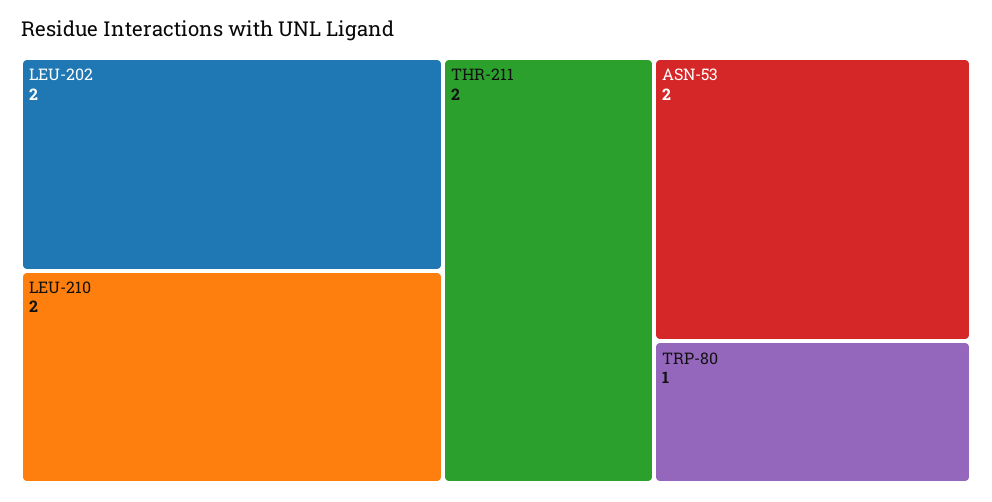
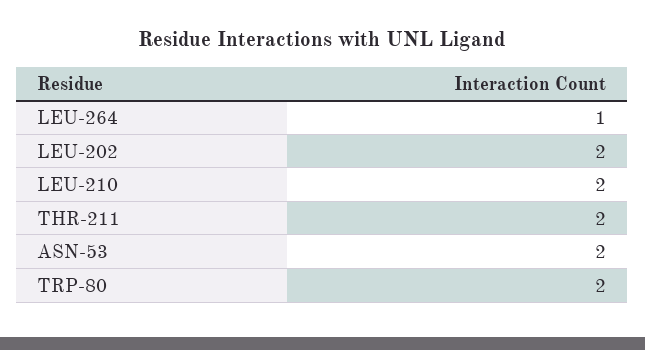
  {
    "LEU-202": 2,
    "LEU-210": 2,
    "THR-211": 2,
    "ASN-53": 2,
-   "TRP-80": 1
+   "TRP-80": 2,
+   "LEU-264": 1
  }

